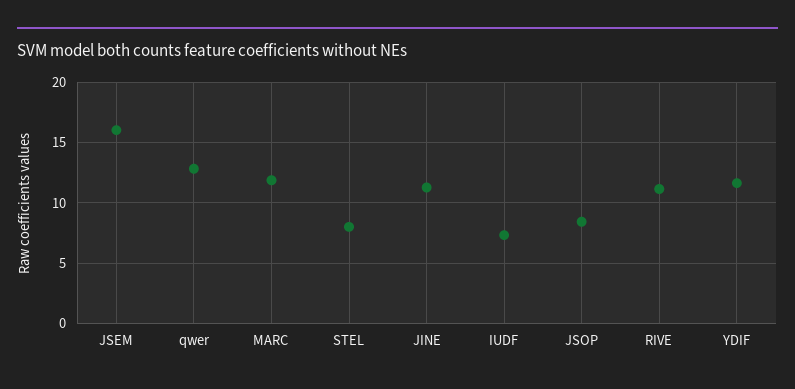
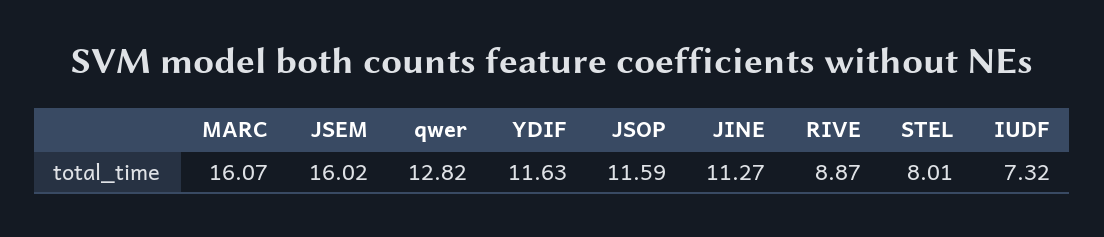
  {
    "JSEM": 16.02,
    "qwer": 12.82,
-   "MARC": 12,
+   "MARC": 16.07,
    "STEL": 8.01,
    "JINE": 11.27,
    "IUDF": 7.32,
-   "JSOP": 8.5,
+   "JSOP": 11.59,
-   "RIVE": 11,
+   "RIVE": 8.87,
    "YDIF": 11.63
  }

